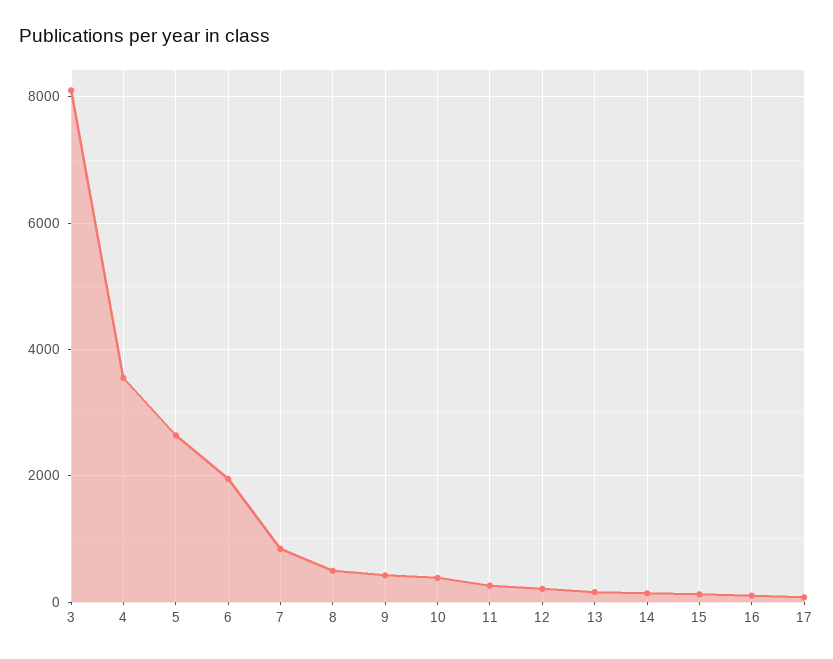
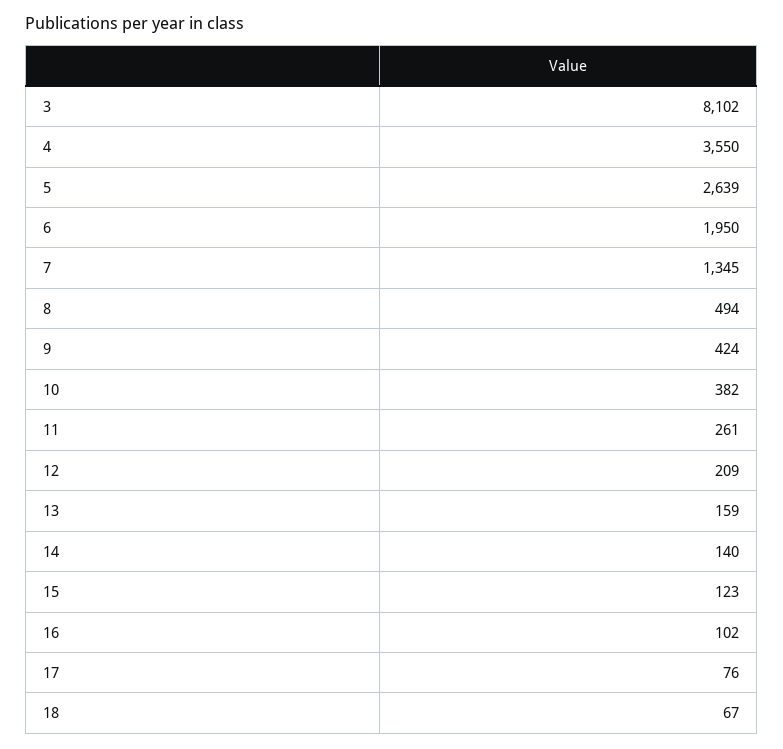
  {
    "3": 8102,
    "4": 3550,
    "5": 2639,
    "6": 1950,
-   "7": 800,
+   "7": 1345,
    "8": 494,
    "9": 424,
    "10": 382,
    "11": 261,
    "12": 209,
    "13": 159,
    "14": 140,
    "15": 123,
    "16": 102,
-   "17": 76
+   "17": 76,
+   "18": 67
  }

